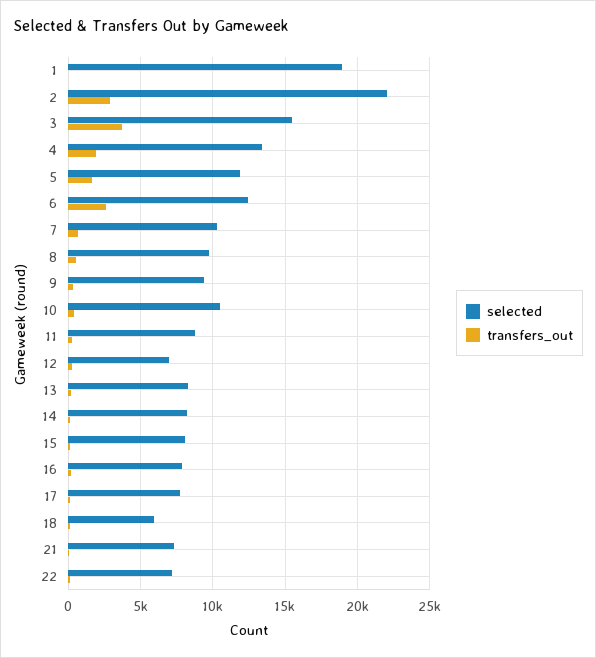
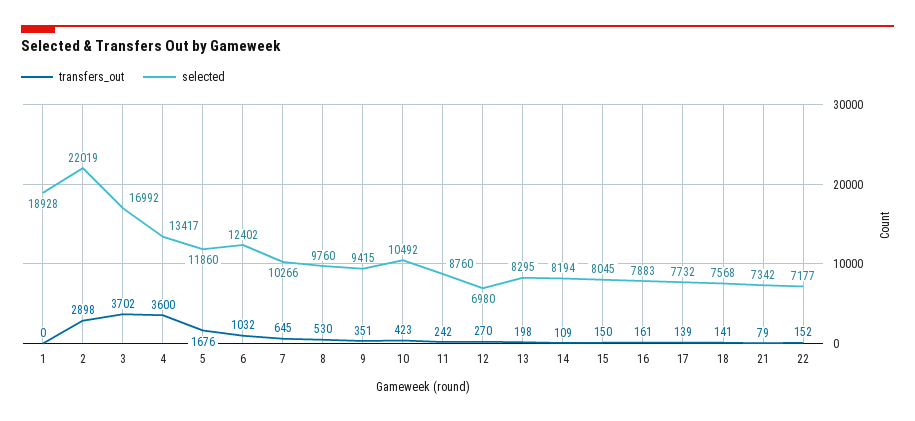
  {
    "selected": {
      "1": 18928,
      "2": 22019,
-     "3": 15500,
+     "3": 16992,
      "4": 13417,
      "5": 11860,
      "6": 12402,
      "7": 10266,
      "8": 9760,
      "9": 9415,
      "10": 10492,
      "11": 8760,
      "12": 6980,
      "13": 8295,
      "14": 8194,
      "15": 8045,
      "16": 7883,
      "17": 7732,
-     "18": 6000,
+     "18": 7568,
      "21": 7342,
      "22": 7177
    },
    "transfers_out": {
      "1": 0,
      "2": 2898,
      "3": 3702,
-     "4": 2000,
+     "4": 3600,
      "5": 1676,
-     "6": 2500,
+     "6": 1032,
      "7": 645,
      "8": 530,
      "9": 351,
      "10": 423,
      "11": 242,
      "12": 270,
      "13": 198,
      "14": 109,
      "15": 150,
      "16": 161,
      "17": 139,
      "18": 141,
      "21": 79,
      "22": 152
    }
  }

